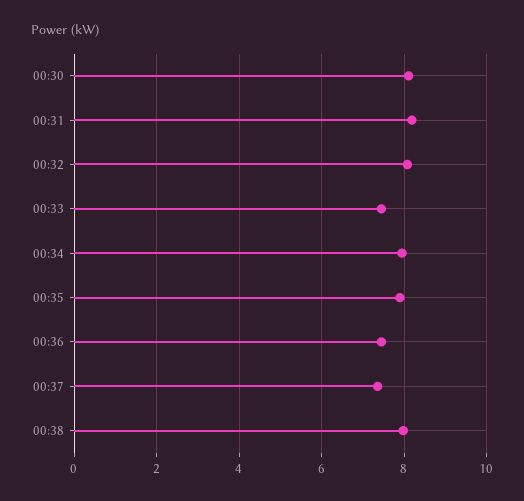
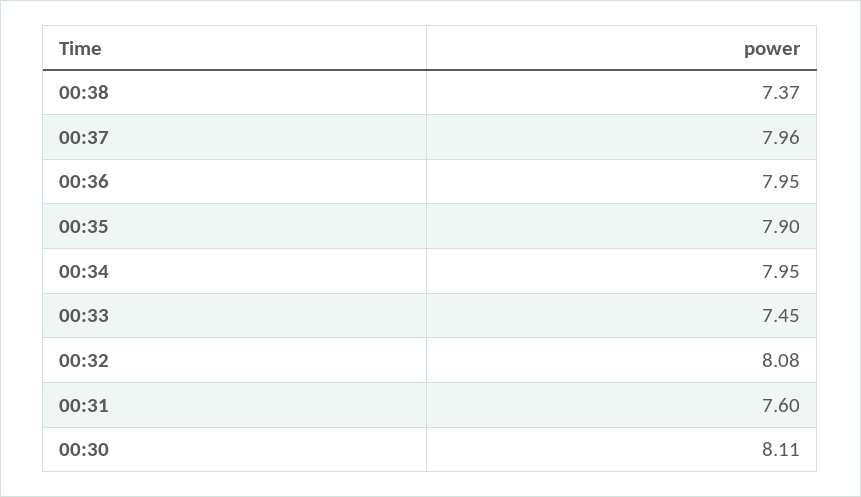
  {
    "00:30": 8.11,
-   "00:31": 8.2,
+   "00:31": 7.6,
    "00:32": 8.08,
    "00:33": 7.45,
    "00:34": 7.95,
    "00:35": 7.9,
-   "00:36": 7.4,
+   "00:36": 7.95,
-   "00:37": 7.4,
+   "00:37": 7.96,
-   "00:38": 8
+   "00:38": 7.37
  }

